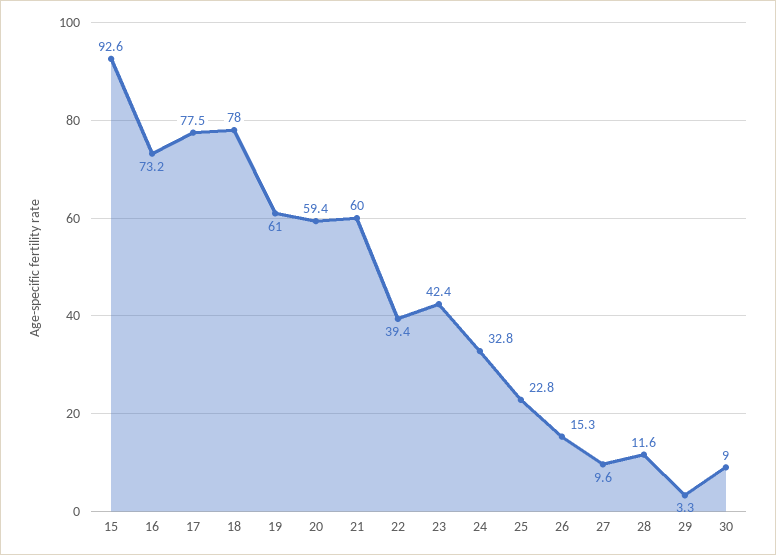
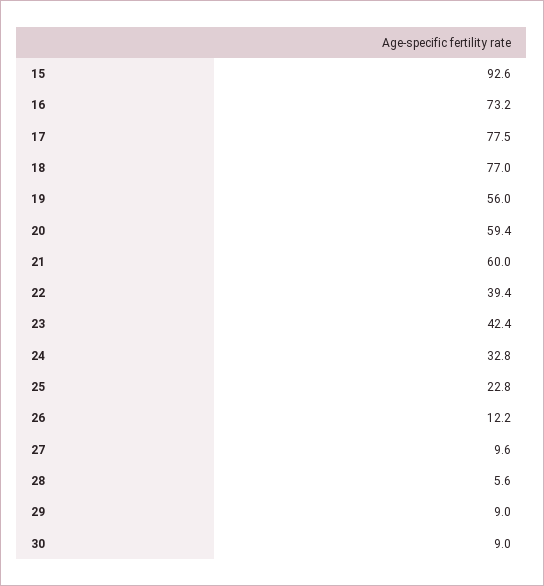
  {
    "15": 92.6,
    "16": 73.2,
    "17": 77.5,
-   "18": 78,
+   "18": 77,
-   "19": 61,
+   "19": 56,
    "20": 59.4,
    "21": 60,
    "22": 39.4,
    "23": 42.4,
    "24": 32.8,
    "25": 22.8,
-   "26": 15.3,
+   "26": 12.2,
    "27": 9.6,
-   "28": 11.6,
+   "28": 5.6,
-   "29": 3.3,
+   "29": 9,
    "30": 9
  }

